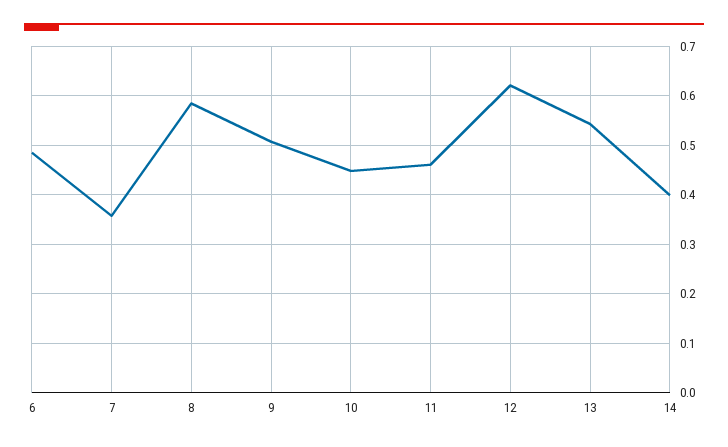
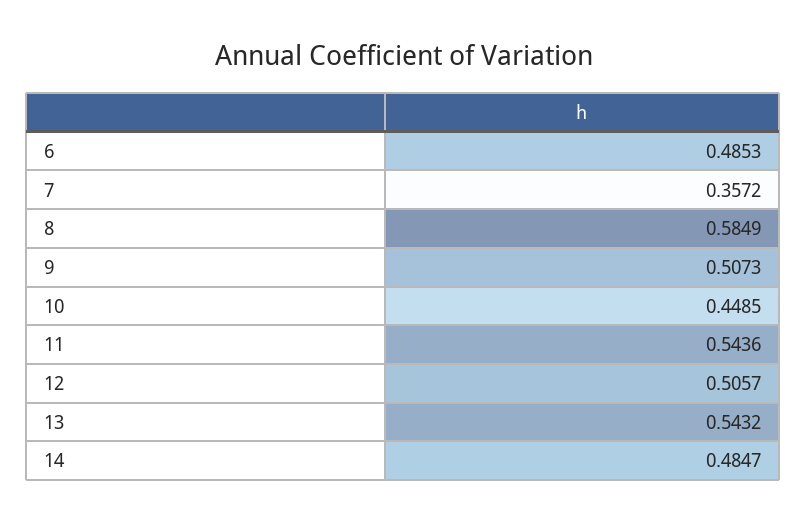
  {
    "6": 0.4853,
    "7": 0.3572,
    "8": 0.5849,
    "9": 0.5073,
    "10": 0.4485,
-   "11": 0.46,
+   "11": 0.5436,
-   "12": 0.62,
+   "12": 0.5057,
    "13": 0.5432,
-   "14": 0.4
+   "14": 0.4847
  }

